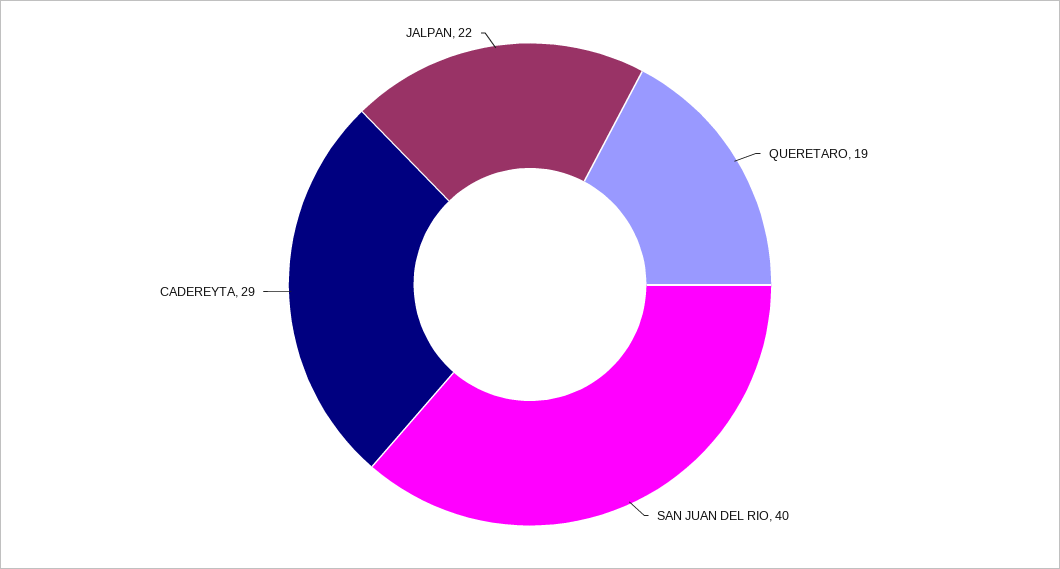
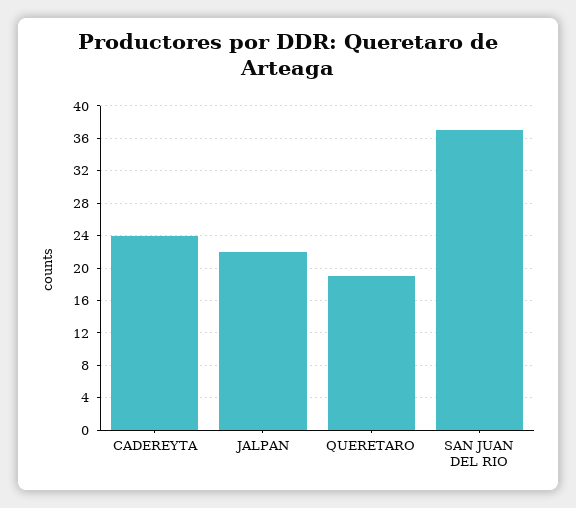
  {
    "QUERETARO": 19,
-   "SAN JUAN DEL RIO": 40,
+   "SAN JUAN DEL RIO": 37,
-   "CADEREYTA": 29,
+   "CADEREYTA": 24,
    "JALPAN": 22
  }

